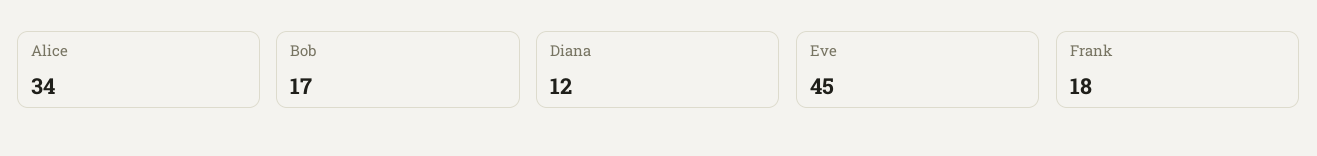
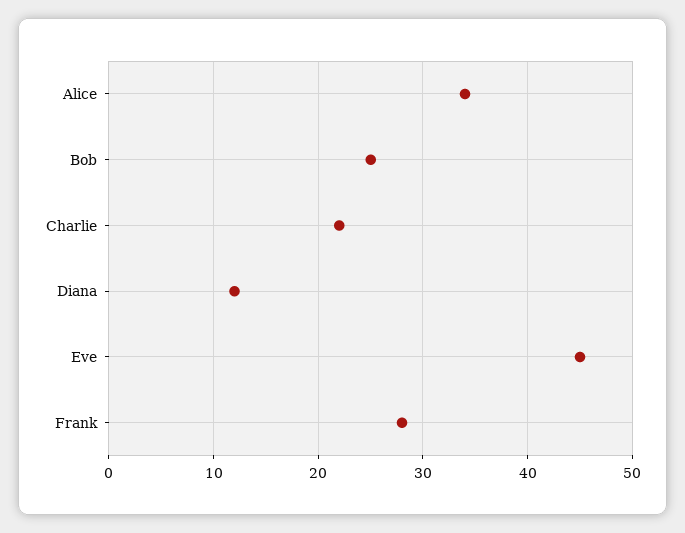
  {
    "Alice": 34,
-   "Bob": 17,
+   "Bob": 25,
    "Diana": 12,
    "Eve": 45,
-   "Frank": 18
+   "Frank": 28,
+   "Charlie": 22
  }

